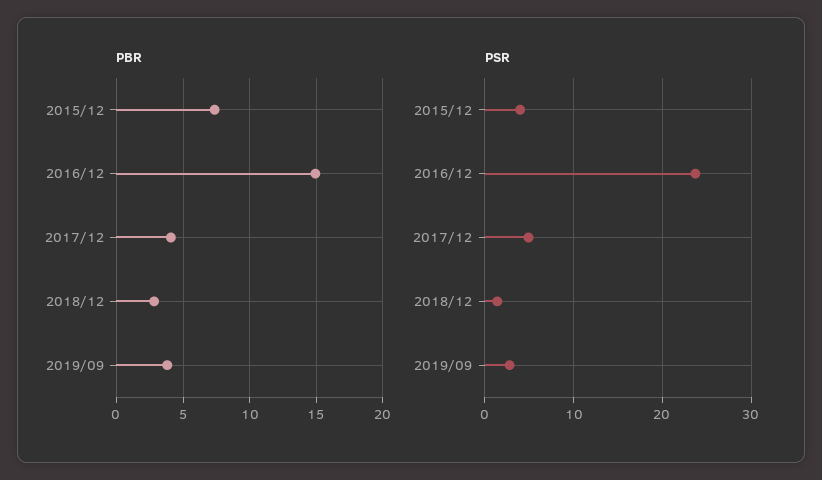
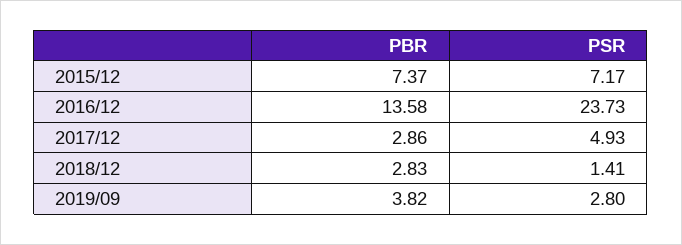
  {
    "PBR": {
      "2015/12": 7.37,
-     "2016/12": 15,
+     "2016/12": 13.58,
-     "2017/12": 4,
+     "2017/12": 2.86,
      "2018/12": 2.83,
      "2019/09": 3.82
    },
    "PSR": {
-     "2015/12": 4,
+     "2015/12": 7.17,
      "2016/12": 23.73,
      "2017/12": 4.93,
      "2018/12": 1.41,
      "2019/09": 2.8
    }
  }

